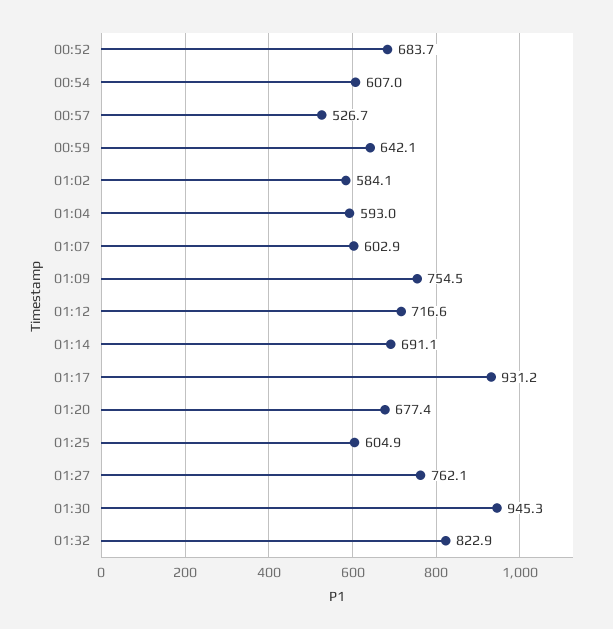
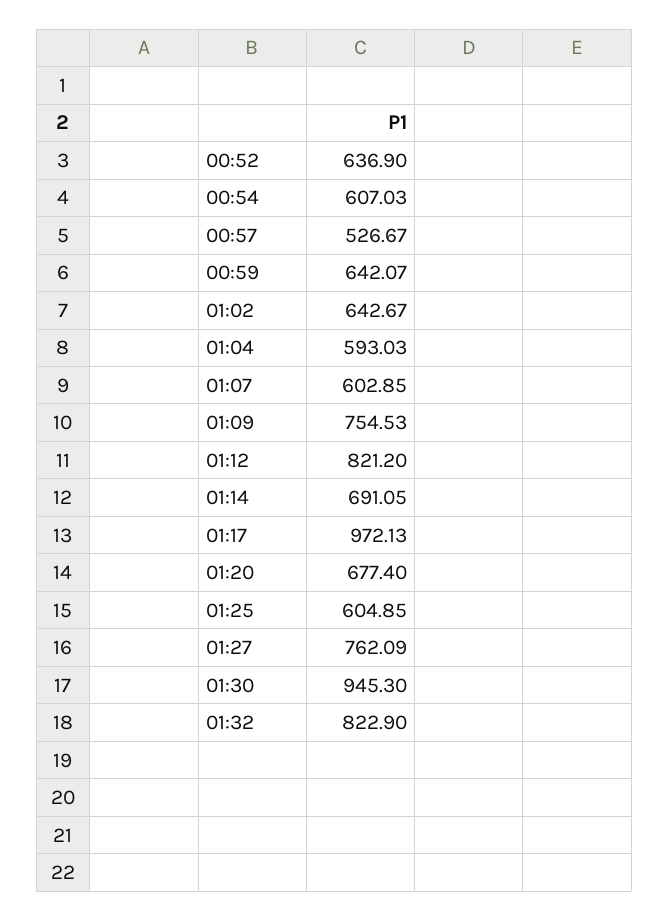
  {
-   "00:52": 683.7,
+   "00:52": 636.9,
    "00:54": 607.03,
    "00:57": 526.67,
    "00:59": 642.07,
-   "01:02": 584.1,
+   "01:02": 642.67,
    "01:04": 593.03,
    "01:07": 602.85,
    "01:09": 754.53,
-   "01:12": 716.6,
+   "01:12": 821.2,
    "01:14": 691.05,
-   "01:17": 931.2,
+   "01:17": 972.13,
    "01:20": 677.4,
    "01:25": 604.85,
    "01:27": 762.09,
    "01:30": 945.3,
    "01:32": 822.9
  }

